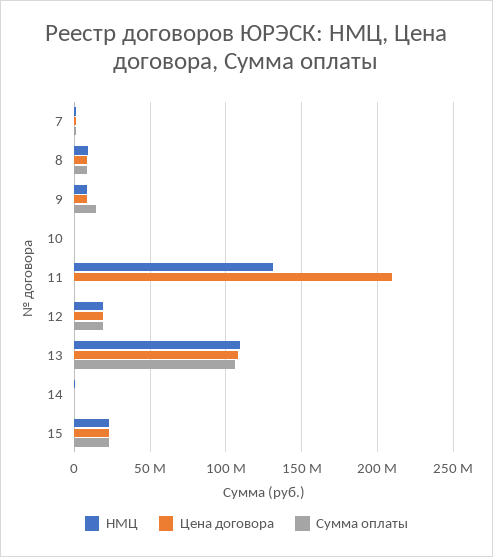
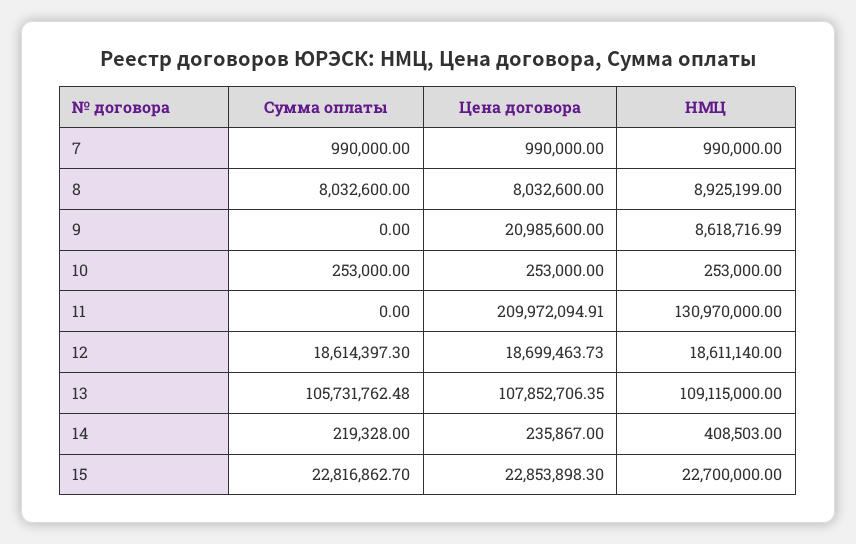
  {
    "НМЦ": {
      "7": 990000,
      "8": 8925199,
      "9": 8618716.99,
      "10": 253000,
      "11": 130970000,
      "12": 18611140,
      "13": 109115000,
      "14": 408503,
      "15": 22700000
    },
    "Цена договора": {
      "7": 990000,
      "8": 8032600,
-     "9": 10000000,
+     "9": 20985600,
      "10": 253000,
      "11": 209972094.91,
      "12": 18699463.73,
      "13": 107852706.35,
      "14": 235867,
      "15": 22853898.3
    },
    "Сумма оплаты": {
      "7": 990000,
      "8": 8032600,
-     "9": 15000000,
+     "9": 0,
      "10": 253000,
      "11": 0,
      "12": 18614397.3,
      "13": 105731762.48,
      "14": 219328,
      "15": 22816862.7
    }
  }

